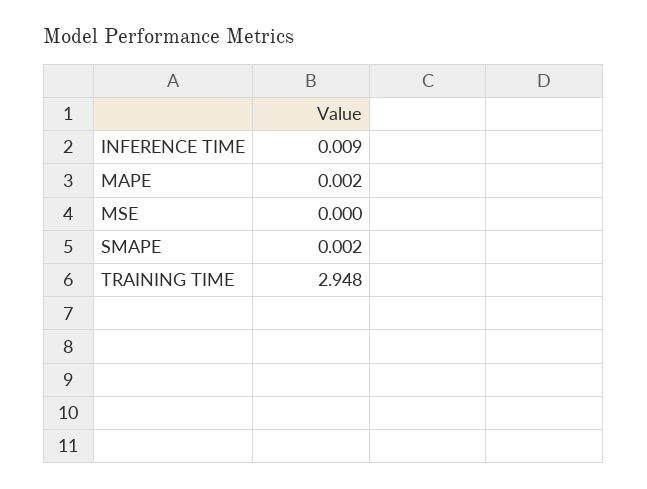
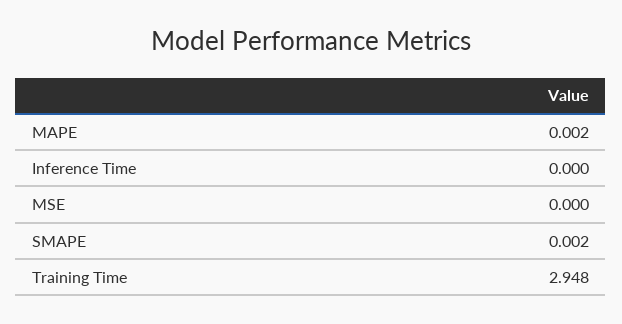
  {
-   "INFERENCE TIME": 0.009,
+   "INFERENCE TIME": 0,
    "MAPE": 0.002,
    "MSE": 0,
    "SMAPE": 0.002,
    "TRAINING TIME": 2.948
  }

